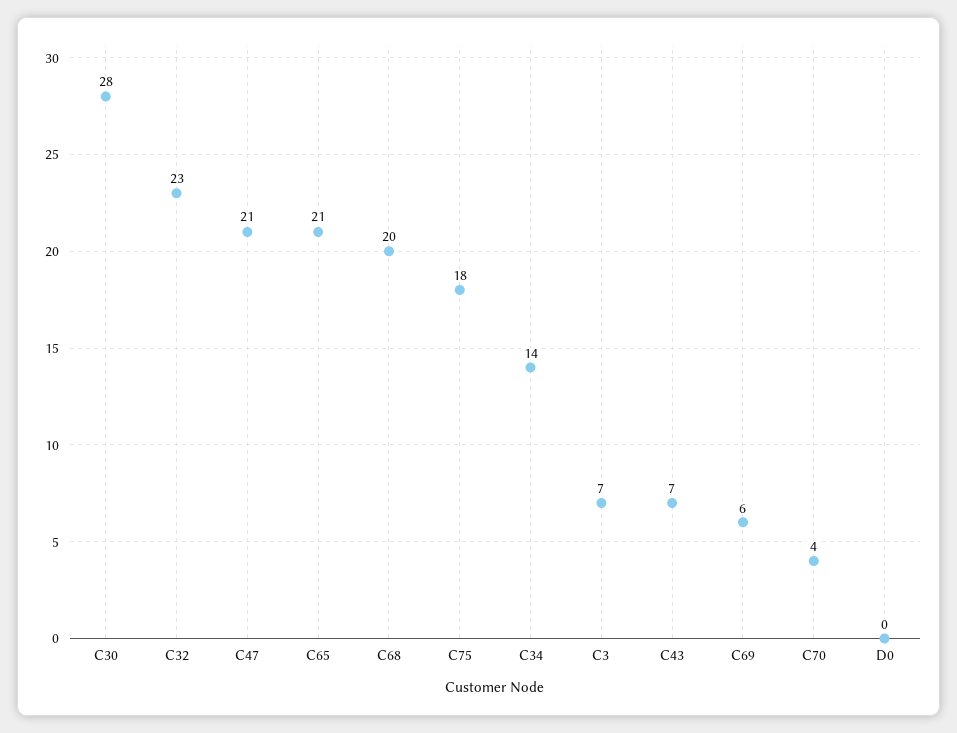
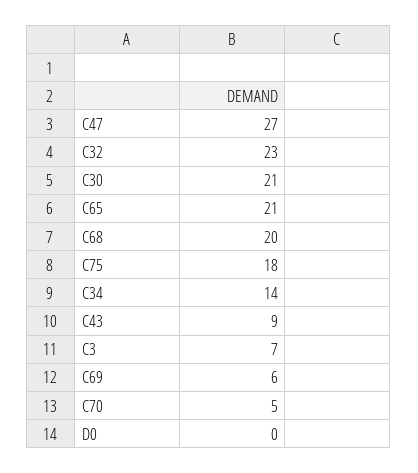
  {
-   "C30": 28,
+   "C30": 21,
    "C32": 23,
-   "C47": 21,
+   "C47": 27,
    "C65": 21,
    "C68": 20,
    "C75": 18,
    "C34": 14,
    "C3": 7,
-   "C43": 7,
+   "C43": 9,
    "C69": 6,
-   "C70": 4,
+   "C70": 5,
    "D0": 0
  }

